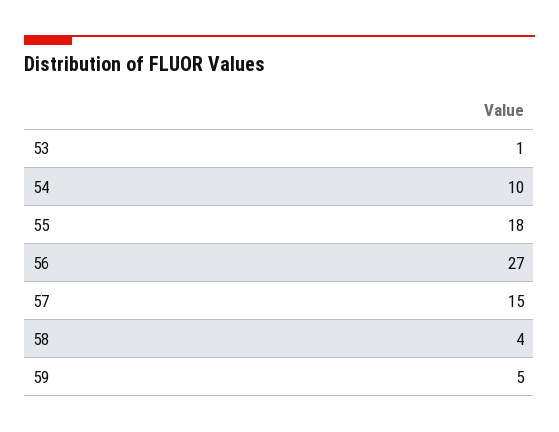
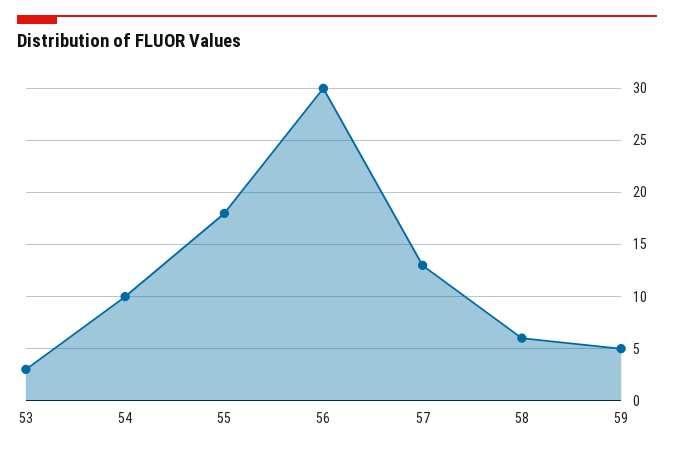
  {
-   "53": 1,
+   "53": 3,
    "54": 10,
    "55": 18,
-   "56": 27,
+   "56": 30,
-   "57": 15,
+   "57": 13,
-   "58": 4,
+   "58": 6,
    "59": 5
  }

